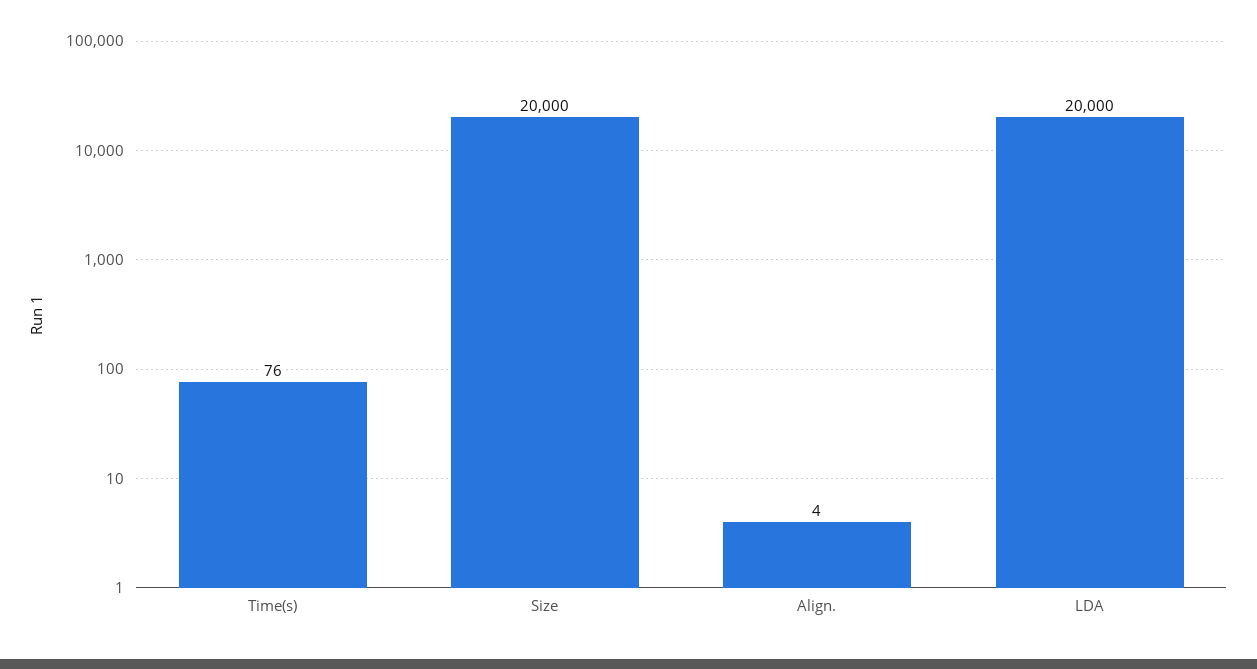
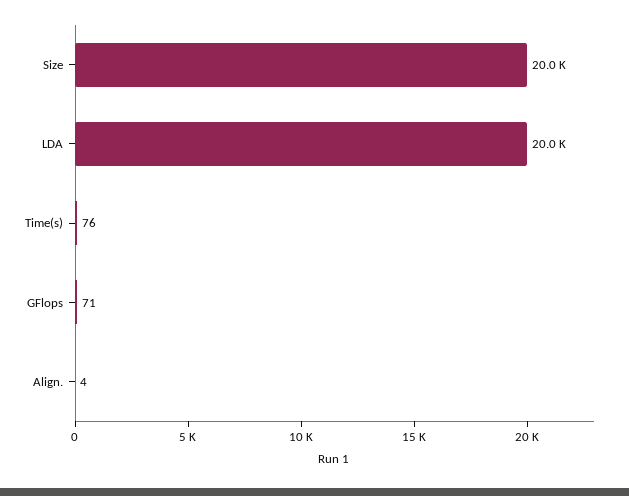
  {
    "Time(s)": 76,
    "Size": 20000,
    "Align.": 4,
-   "LDA": 20000
+   "LDA": 20000,
+   "GFlops": 71
  }

